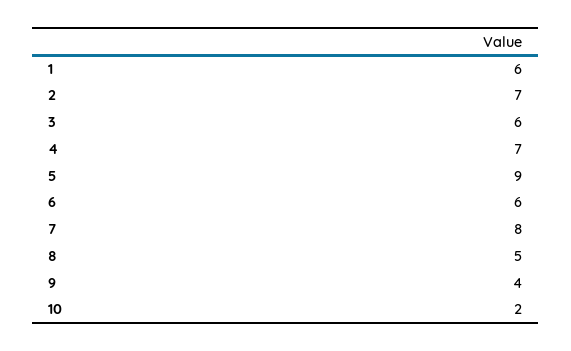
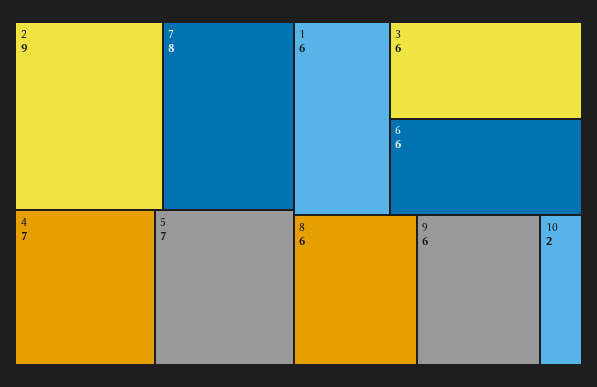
  {
    "1": 6,
-   "2": 7,
+   "2": 9,
    "3": 6,
    "4": 7,
-   "5": 9,
+   "5": 7,
    "6": 6,
    "7": 8,
-   "8": 5,
+   "8": 6,
-   "9": 4,
+   "9": 6,
    "10": 2
  }

